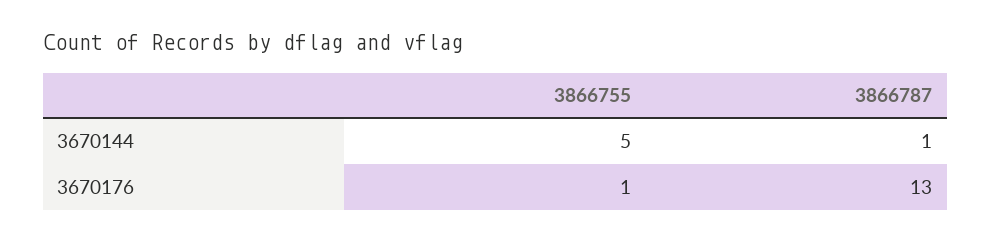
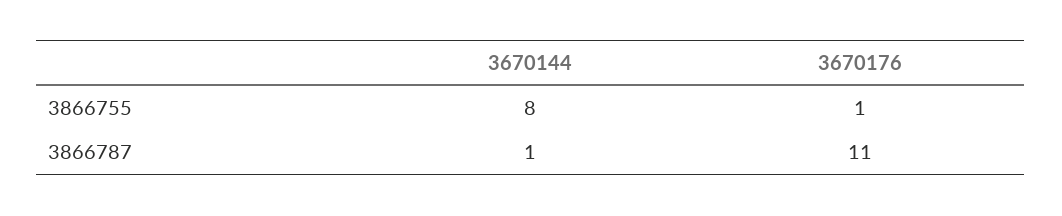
  {
    "3866755": {
-     "3670144": 5,
+     "3670144": 8,
      "3670176": 1
    },
    "3866787": {
      "3670144": 1,
-     "3670176": 13
+     "3670176": 11
    }
  }

